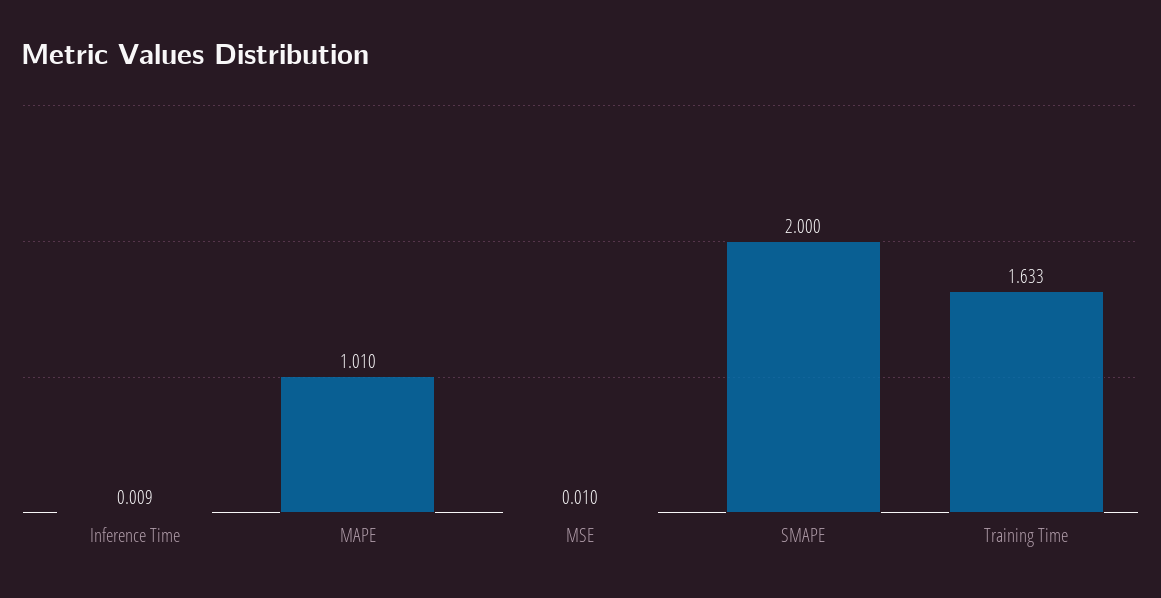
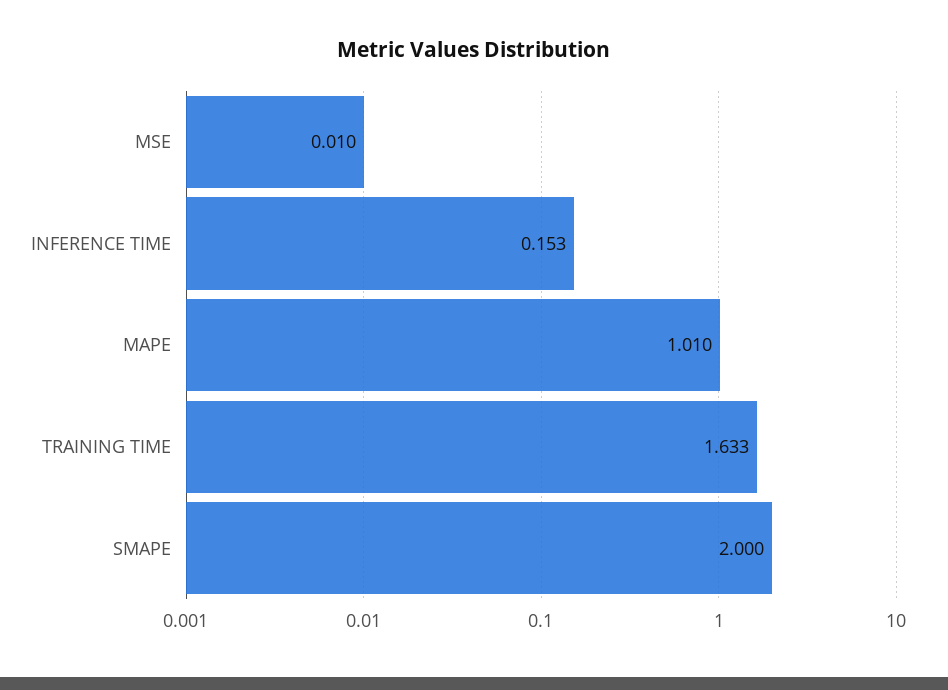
  {
-   "Inference Time": 0.009,
+   "Inference Time": 0.153,
    "MAPE": 1.01,
    "MSE": 0.01,
    "SMAPE": 2,
    "Training Time": 1.633
  }

